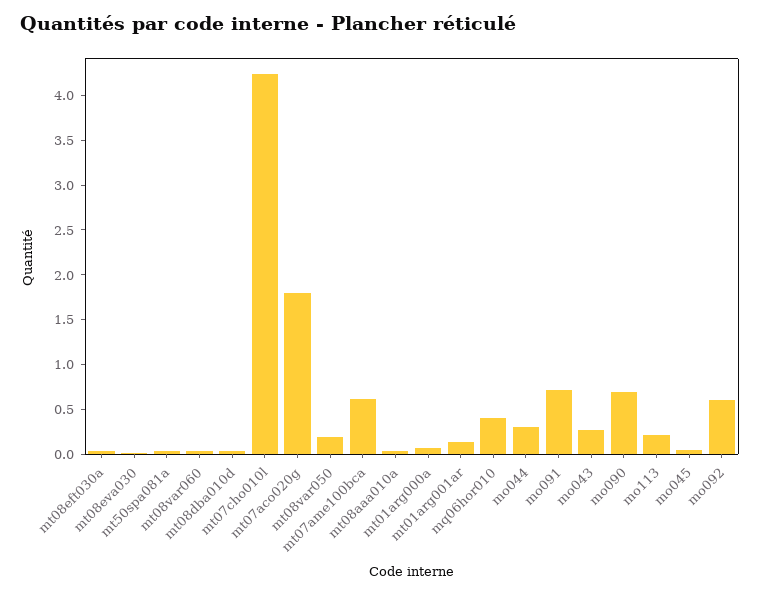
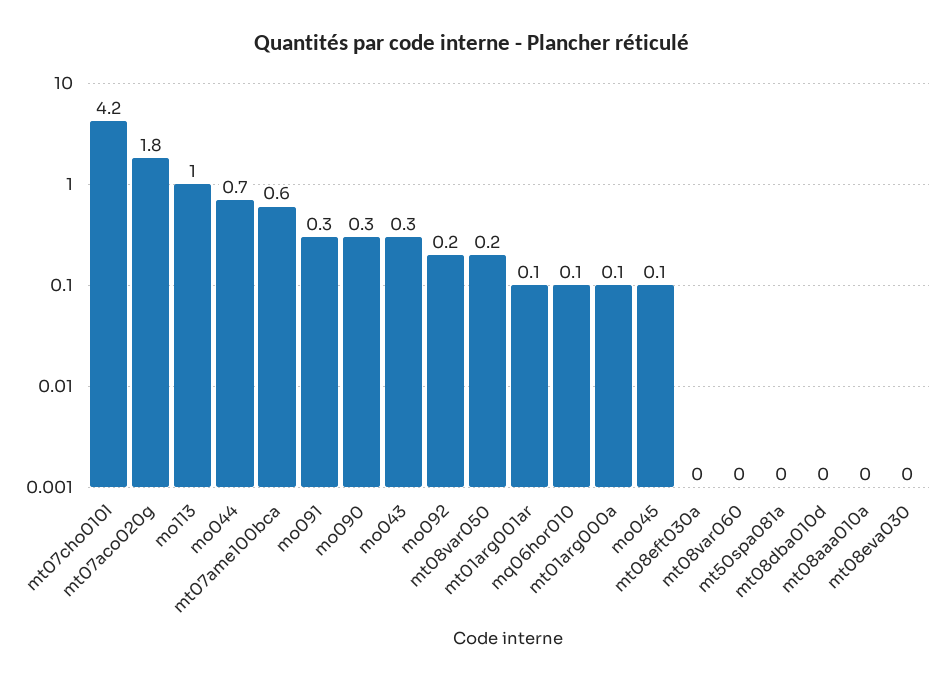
  {
    "mt08eft030a": 0,
    "mt08eva030": 0,
    "mt50spa081a": 0,
    "mt08var060": 0,
    "mt08dba010d": 0,
    "mt07cho010l": 4.2,
    "mt07aco020g": 1.8,
    "mt08var050": 0.2,
    "mt07ame100bca": 0.6,
    "mt08aaa010a": 0,
    "mt01arg000a": 0.1,
    "mt01arg001ar": 0.1,
-   "mq06hor010": 0.4,
+   "mq06hor010": 0.1,
-   "mo044": 0.3,
+   "mo044": 0.7,
-   "mo091": 0.7,
+   "mo091": 0.3,
    "mo043": 0.3,
-   "mo090": 0.7,
+   "mo090": 0.3,
-   "mo113": 0.2,
+   "mo113": 1,
    "mo045": 0.1,
-   "mo092": 0.6
+   "mo092": 0.2
  }

